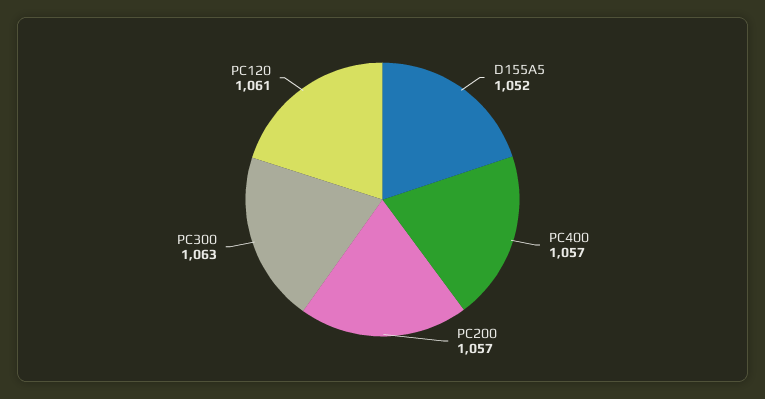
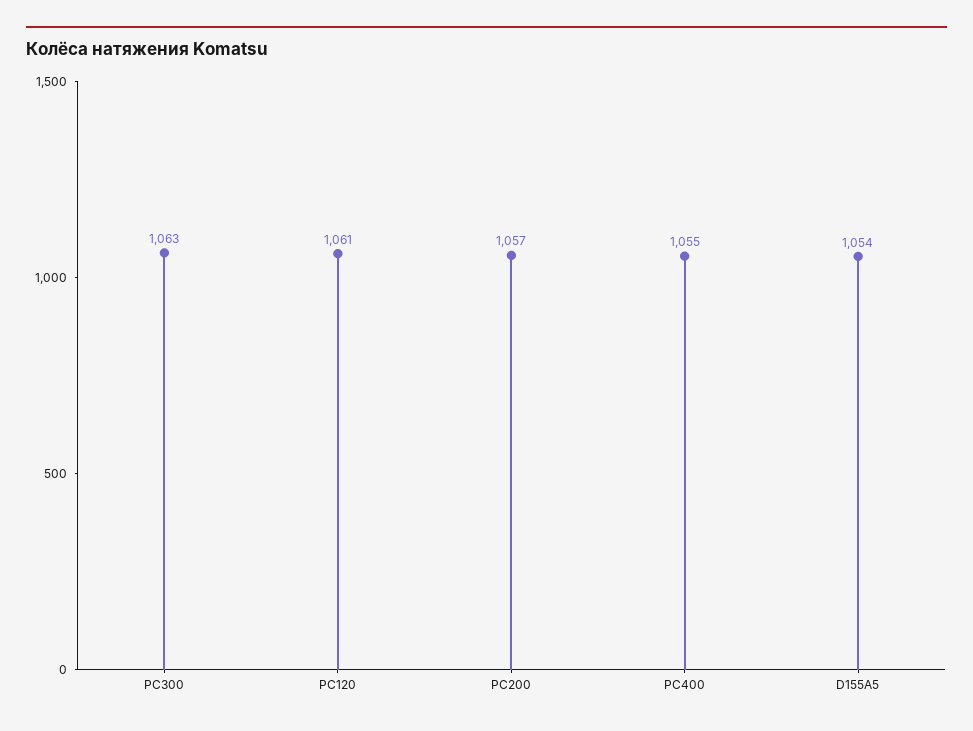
  {
-   "D155A5": 1052,
+   "D155A5": 1054,
-   "PC400": 1057,
+   "PC400": 1055,
    "PC200": 1057,
    "PC300": 1063,
    "PC120": 1061
  }

